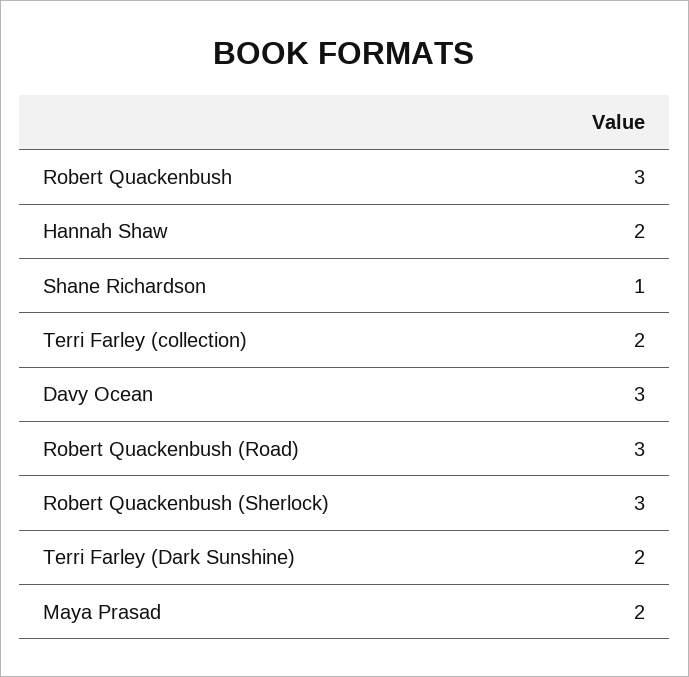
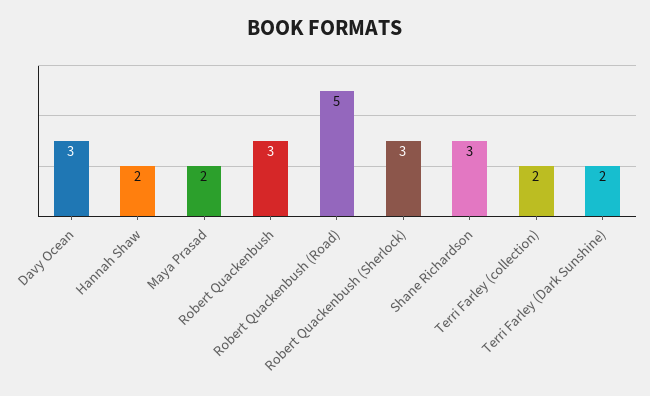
  {
    "Robert Quackenbush": 3,
    "Hannah Shaw": 2,
-   "Shane Richardson": 1,
+   "Shane Richardson": 3,
    "Terri Farley (collection)": 2,
    "Davy Ocean": 3,
-   "Robert Quackenbush (Road)": 3,
+   "Robert Quackenbush (Road)": 5,
    "Robert Quackenbush (Sherlock)": 3,
    "Terri Farley (Dark Sunshine)": 2,
    "Maya Prasad": 2
  }

